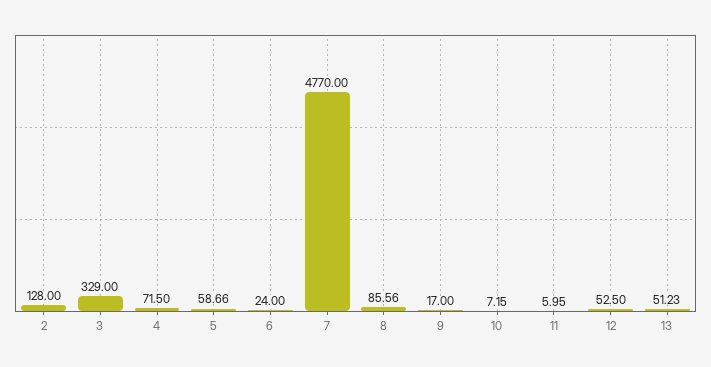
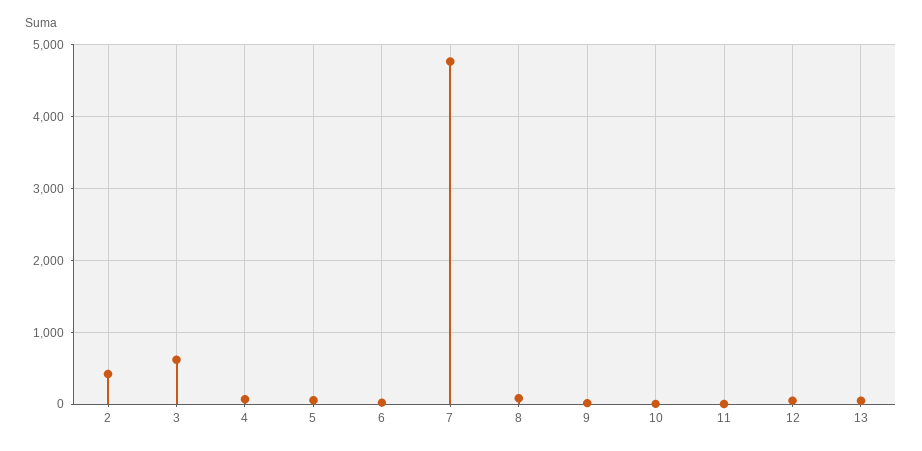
  {
-   "2": 128,
+   "2": 400,
-   "3": 329,
+   "3": 600,
    "4": 71.5,
    "5": 58.66,
    "6": 24,
    "7": 4770,
    "8": 85.56,
    "9": 17,
    "10": 7.15,
    "11": 5.95,
    "12": 52.5,
    "13": 51.23
  }

